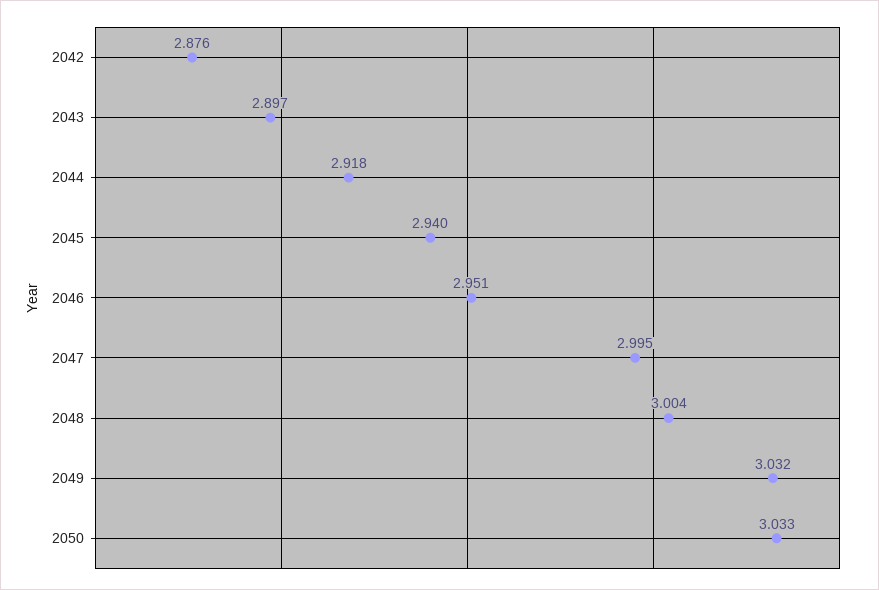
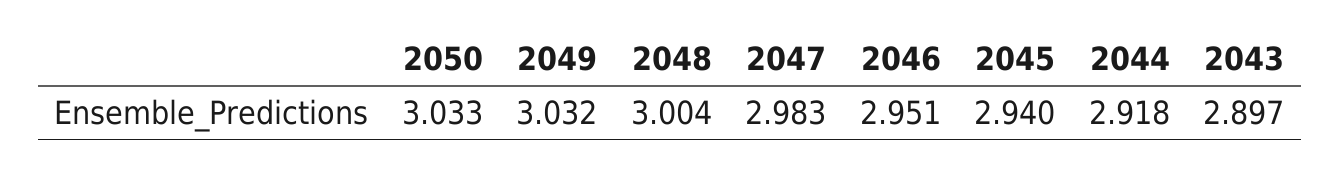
  {
-   "2042": 2.876,
    "2043": 2.897,
    "2044": 2.918,
    "2045": 2.94,
    "2046": 2.951,
-   "2047": 2.995,
+   "2047": 2.983,
    "2048": 3.004,
    "2049": 3.032,
    "2050": 3.033
  }

